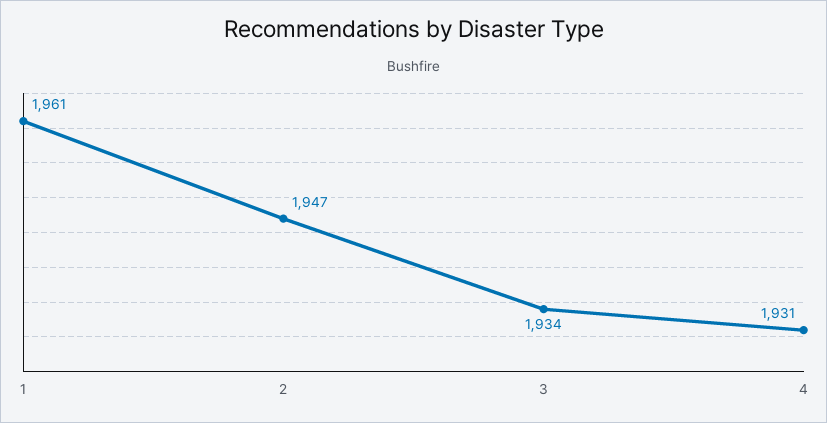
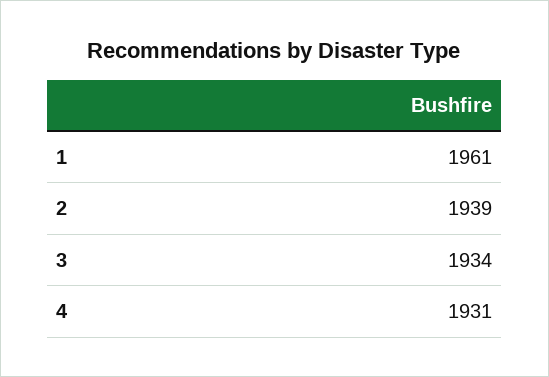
  {
    "1": 1961,
-   "2": 1947,
+   "2": 1939,
    "3": 1934,
    "4": 1931
  }

